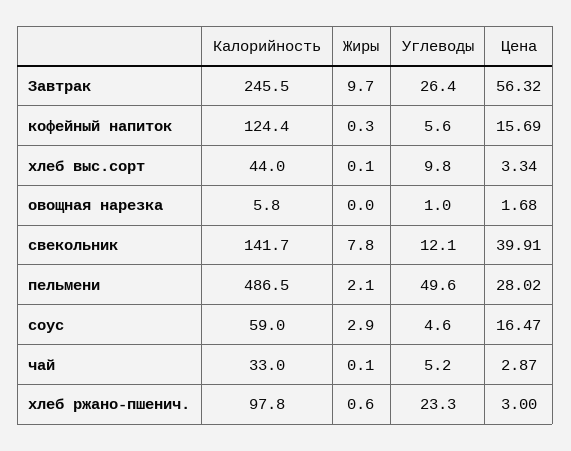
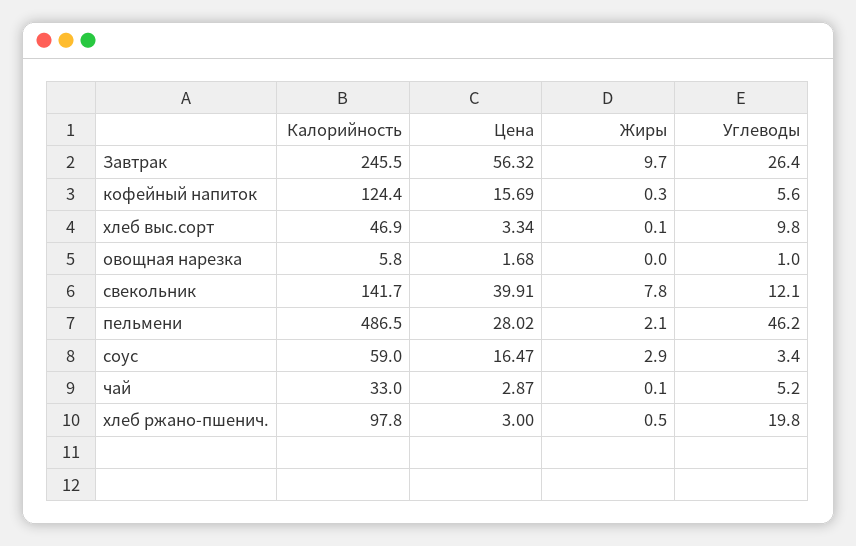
  {
    "Калорийность": {
      "Завтрак": 245.5,
      "кофейный напиток": 124.4,
-     "хлеб выс.сорт": 44,
+     "хлеб выс.сорт": 46.9,
      "овощная нарезка": 5.8,
      "свекольник": 141.7,
      "пельмени": 486.5,
      "соус": 59,
      "чай": 33,
      "хлеб ржано-пшенич.": 97.8
    },
    "Жиры": {
      "Завтрак": 9.7,
      "кофейный напиток": 0.3,
      "хлеб выс.сорт": 0.1,
      "овощная нарезка": 0,
      "свекольник": 7.8,
      "пельмени": 2.1,
      "соус": 2.9,
      "чай": 0.1,
-     "хлеб ржано-пшенич.": 0.6
+     "хлеб ржано-пшенич.": 0.5
    },
    "Углеводы": {
      "Завтрак": 26.4,
      "кофейный напиток": 5.6,
      "хлеб выс.сорт": 9.8,
      "овощная нарезка": 1,
      "свекольник": 12.1,
-     "пельмени": 49.6,
+     "пельмени": 46.2,
-     "соус": 4.6,
+     "соус": 3.4,
      "чай": 5.2,
-     "хлеб ржано-пшенич.": 23.3
+     "хлеб ржано-пшенич.": 19.8
    },
    "Цена": {
      "Завтрак": 56.32,
      "кофейный напиток": 15.69,
      "хлеб выс.сорт": 3.34,
      "овощная нарезка": 1.68,
      "свекольник": 39.91,
      "пельмени": 28.02,
      "соус": 16.47,
      "чай": 2.87,
      "хлеб ржано-пшенич.": 3
    }
  }

